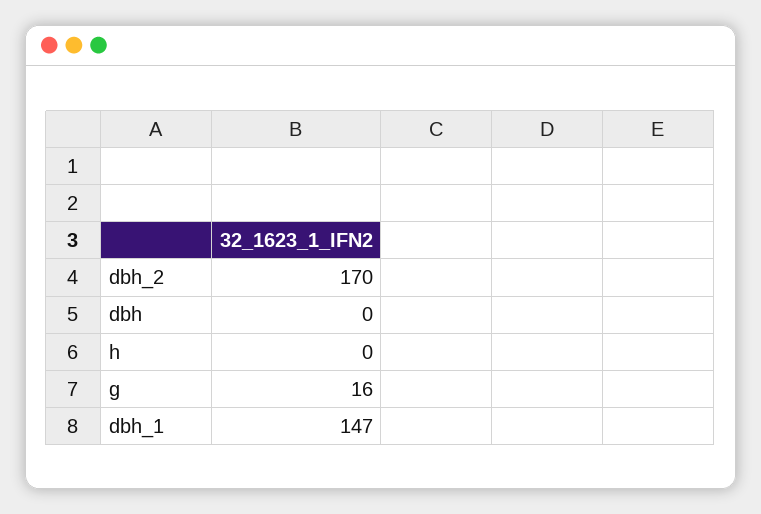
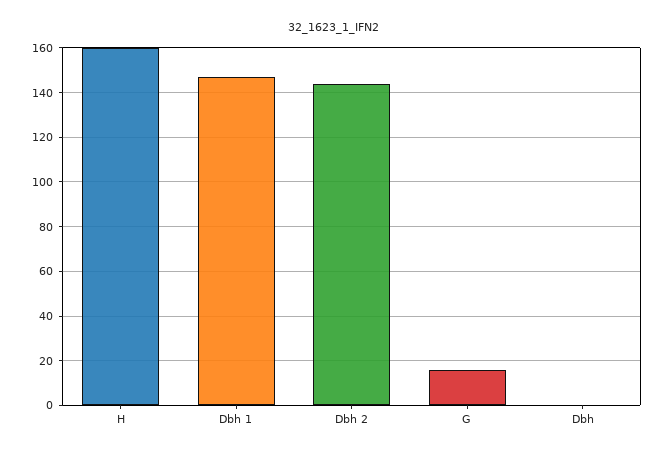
  {
-   "dbh_2": 170,
+   "dbh_2": 145,
    "dbh": 0,
-   "h": 0,
+   "h": 160,
    "g": 16,
    "dbh_1": 147
  }

